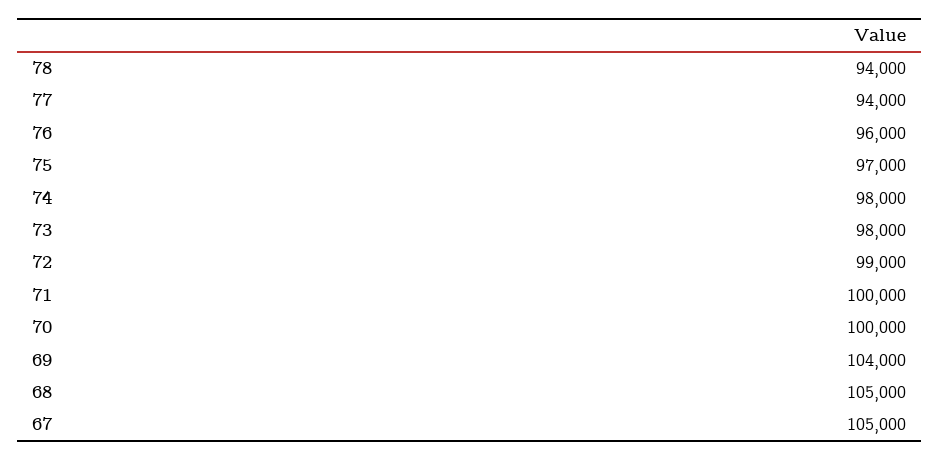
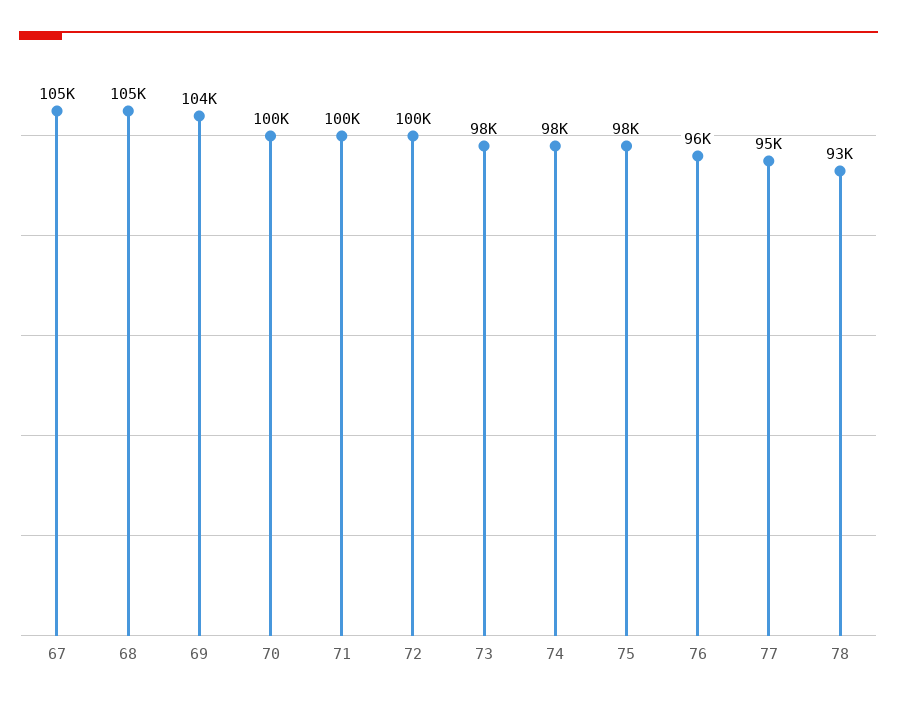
  {
-   "78": 94000,
+   "78": 93000,
-   "77": 94000,
+   "77": 95000,
    "76": 96000,
-   "75": 97000,
+   "75": 98000,
    "74": 98000,
    "73": 98000,
-   "72": 99000,
+   "72": 100000,
    "71": 100000,
    "70": 100000,
    "69": 104000,
    "68": 105000,
    "67": 105000
  }

